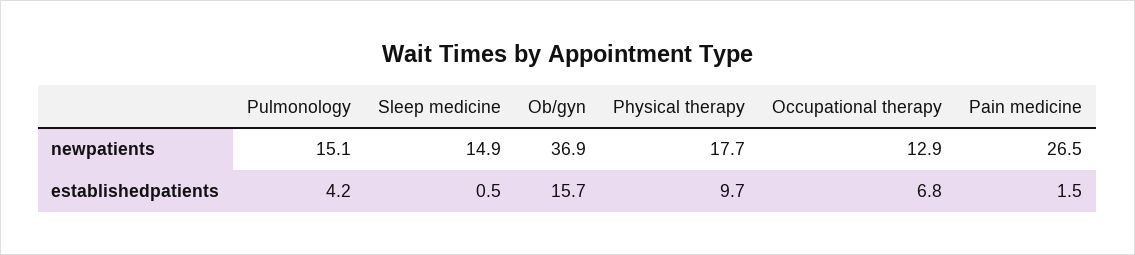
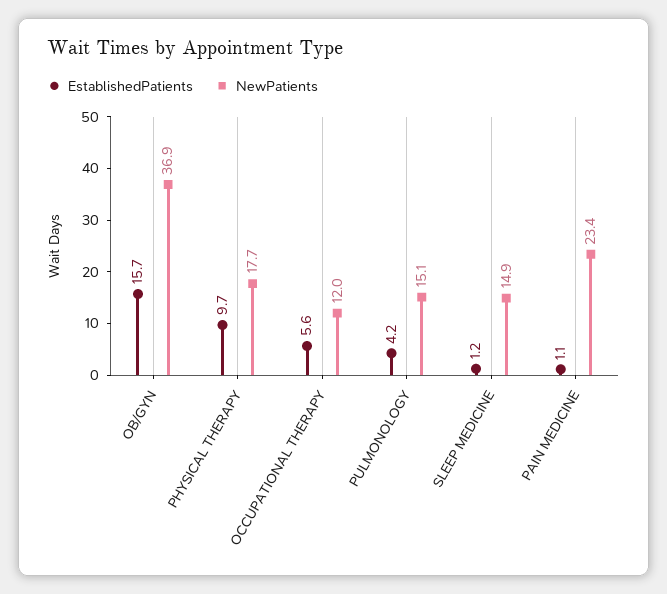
  {
    "newpatients": {
      "Pulmonology": 15.1,
      "Sleep medicine": 14.9,
      "Ob/gyn": 36.9,
      "Physical therapy": 17.7,
-     "Occupational therapy": 12.9,
+     "Occupational therapy": 12,
-     "Pain medicine": 26.5
+     "Pain medicine": 23.4
    },
    "establishedpatients": {
      "Pulmonology": 4.2,
-     "Sleep medicine": 0.5,
+     "Sleep medicine": 1.2,
      "Ob/gyn": 15.7,
      "Physical therapy": 9.7,
-     "Occupational therapy": 6.8,
+     "Occupational therapy": 5.6,
-     "Pain medicine": 1.5
+     "Pain medicine": 1.1
    }
  }

